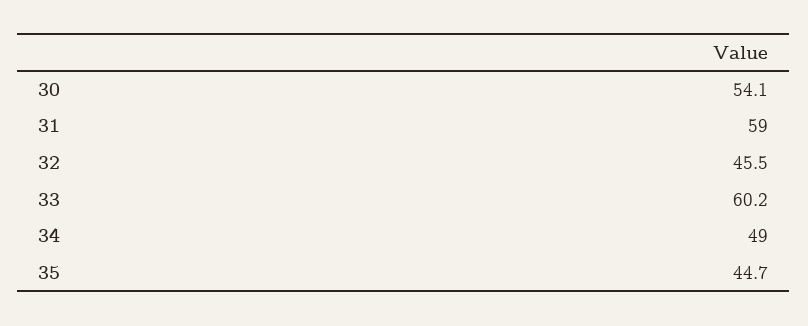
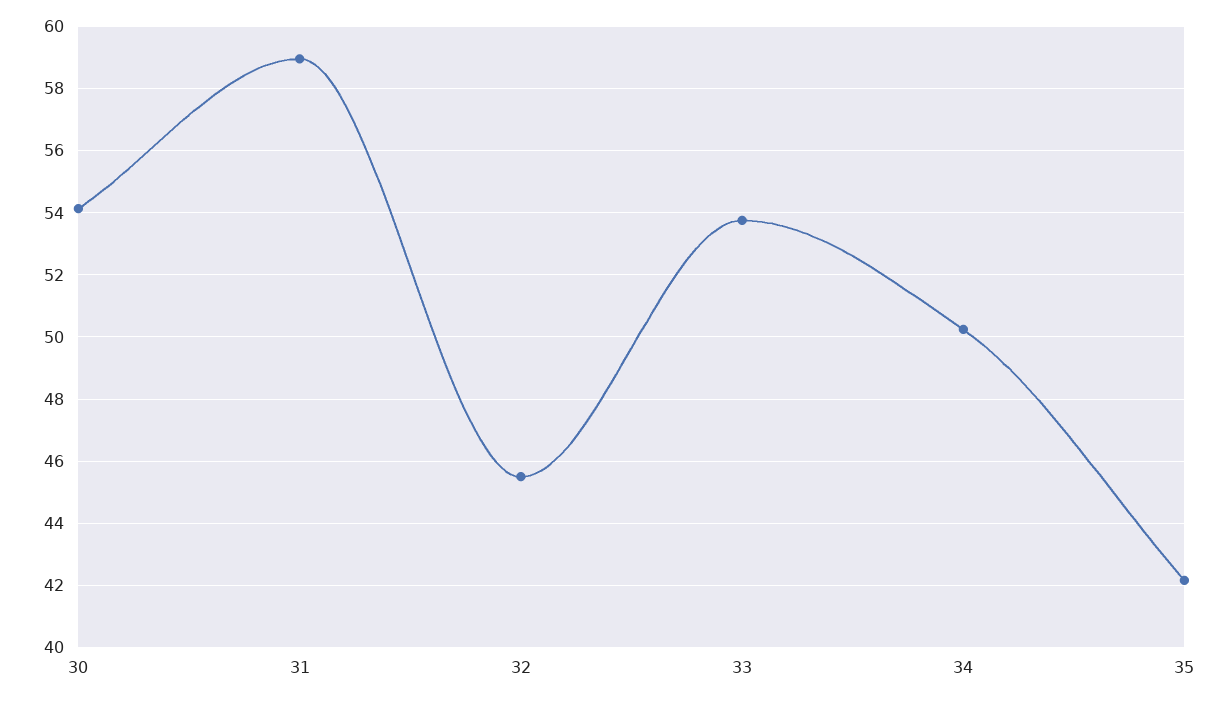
  {
    "30": 54.1,
    "31": 59,
    "32": 45.5,
-   "33": 60.2,
+   "33": 53.8,
-   "34": 49,
+   "34": 50.2,
-   "35": 44.7
+   "35": 42.2
  }

